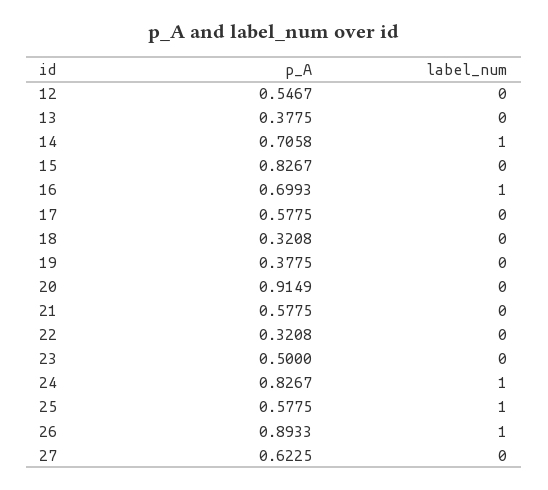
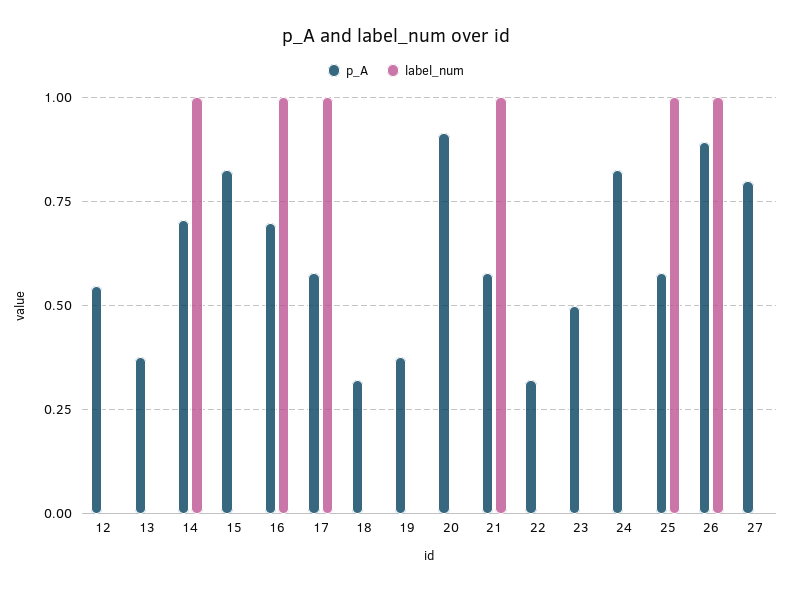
  {
    "p_A": {
      "12": 0.5467,
      "13": 0.3775,
      "14": 0.7058,
      "15": 0.8267,
      "16": 0.6993,
      "17": 0.5775,
      "18": 0.3208,
      "19": 0.3775,
      "20": 0.9149,
      "21": 0.5775,
      "22": 0.3208,
      "23": 0.5,
      "24": 0.8267,
      "25": 0.5775,
      "26": 0.8933,
-     "27": 0.6225
+     "27": 0.8
    },
    "label_num": {
      "12": 0,
      "13": 0,
      "14": 1,
      "15": 0,
      "16": 1,
-     "17": 0,
+     "17": 1,
      "18": 0,
      "19": 0,
      "20": 0,
-     "21": 0,
+     "21": 1,
      "22": 0,
      "23": 0,
-     "24": 1,
+     "24": 0,
      "25": 1,
      "26": 1,
      "27": 0
    }
  }

